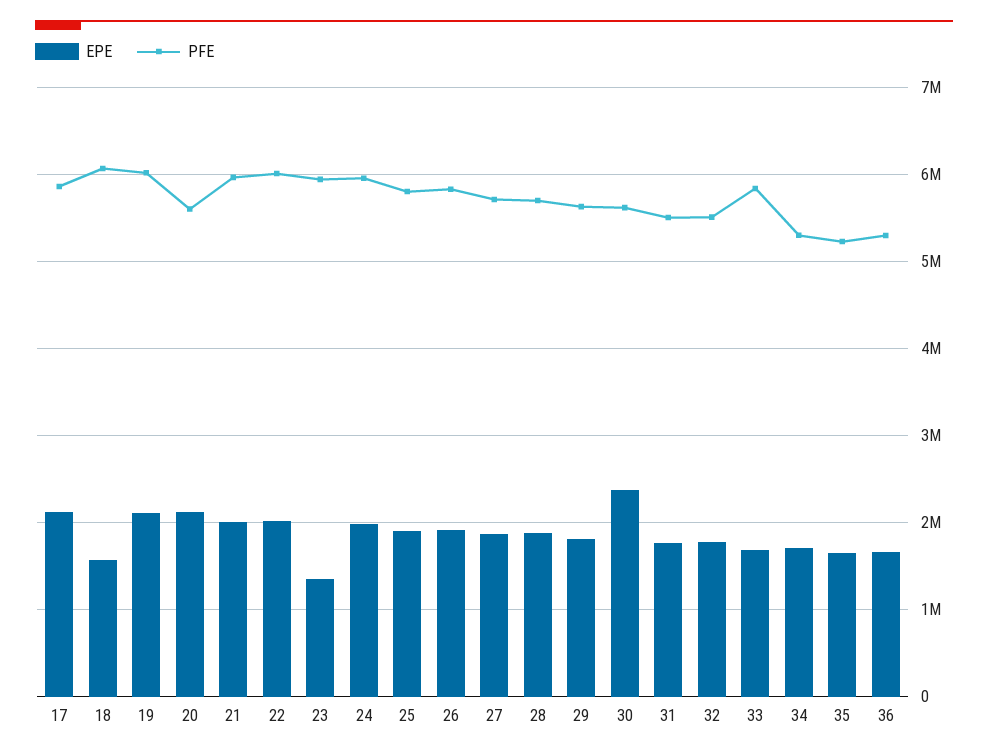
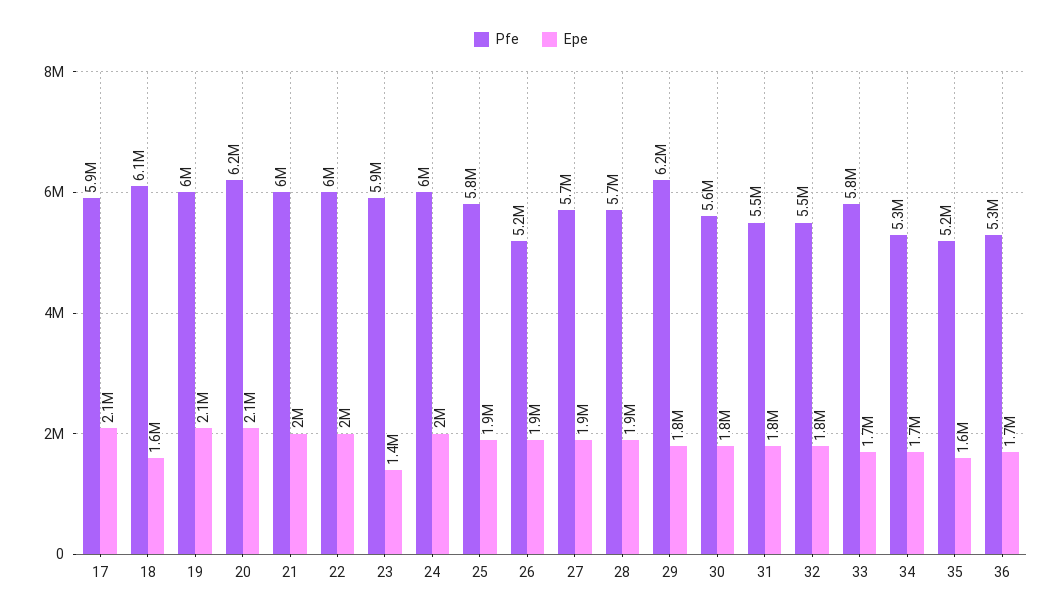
  {
    "EPE": {
      "17": 2100000,
      "18": 1600000,
      "19": 2100000,
      "20": 2100000,
      "21": 2000000,
      "22": 2000000,
      "23": 1400000,
      "24": 2000000,
      "25": 1900000,
      "26": 1900000,
      "27": 1900000,
      "28": 1900000,
      "29": 1800000,
-     "30": 2400000,
+     "30": 1800000,
      "31": 1800000,
      "32": 1800000,
      "33": 1700000,
      "34": 1700000,
      "35": 1600000,
      "36": 1700000
    },
    "PFE": {
      "17": 5900000,
      "18": 6100000,
      "19": 6000000,
-     "20": 5600000,
+     "20": 6200000,
      "21": 6000000,
      "22": 6000000,
      "23": 5900000,
      "24": 6000000,
      "25": 5800000,
-     "26": 5800000,
+     "26": 5200000,
      "27": 5700000,
      "28": 5700000,
-     "29": 5600000,
+     "29": 6200000,
      "30": 5600000,
      "31": 5500000,
      "32": 5500000,
      "33": 5800000,
      "34": 5300000,
      "35": 5200000,
      "36": 5300000
    }
  }

